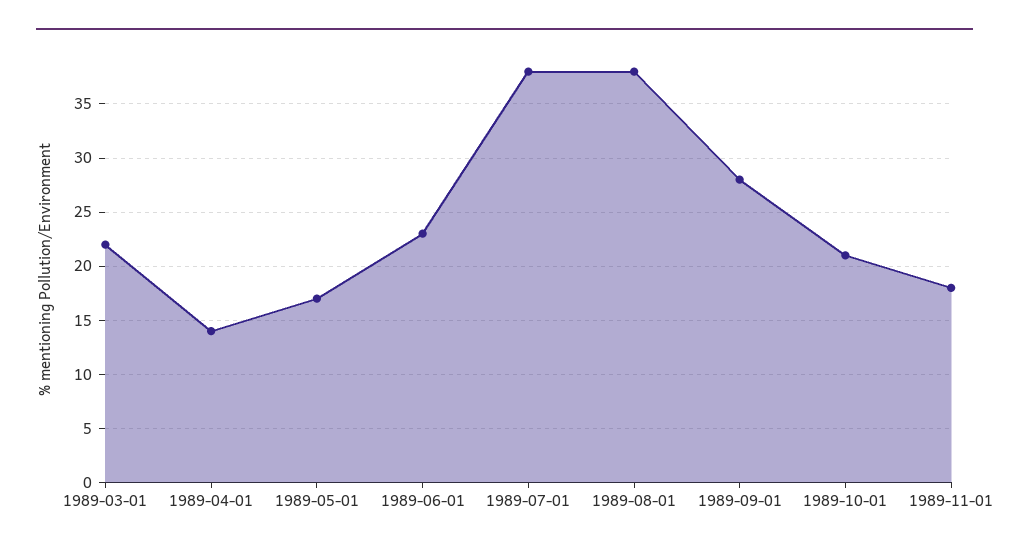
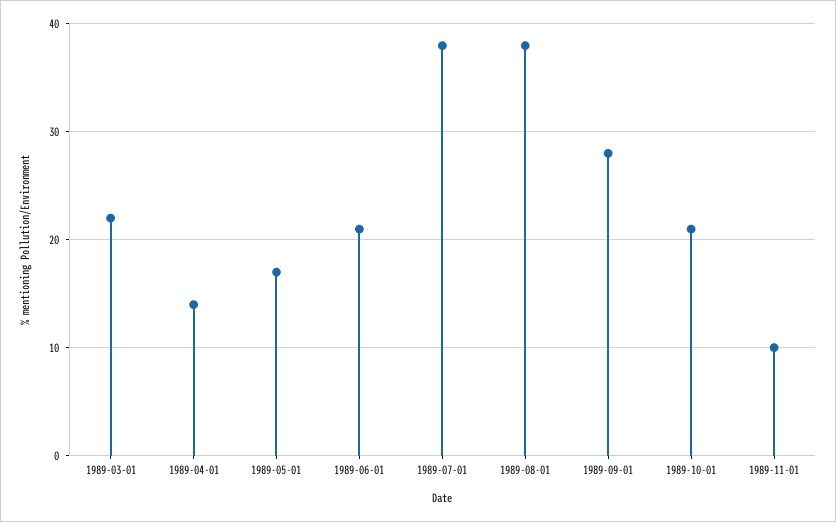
  {
    "1989-03-01": 22,
    "1989-04-01": 14,
    "1989-05-01": 17,
-   "1989-06-01": 23,
+   "1989-06-01": 21,
    "1989-07-01": 38,
    "1989-08-01": 38,
    "1989-09-01": 28,
    "1989-10-01": 21,
-   "1989-11-01": 18
+   "1989-11-01": 10
  }

